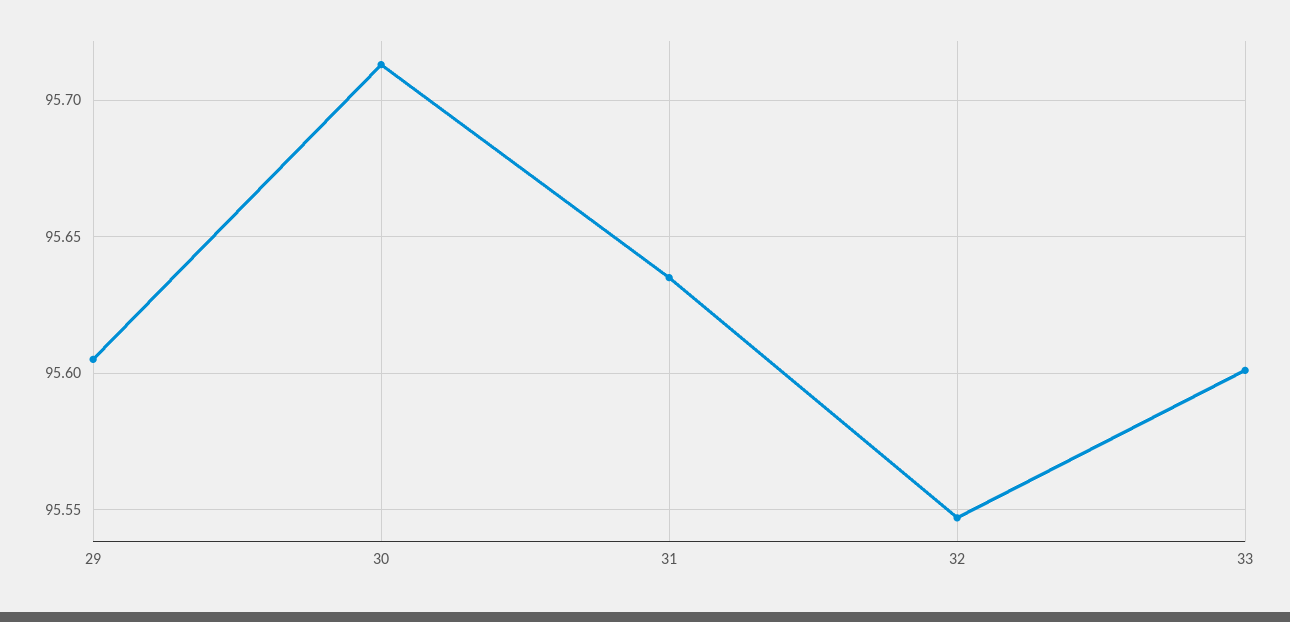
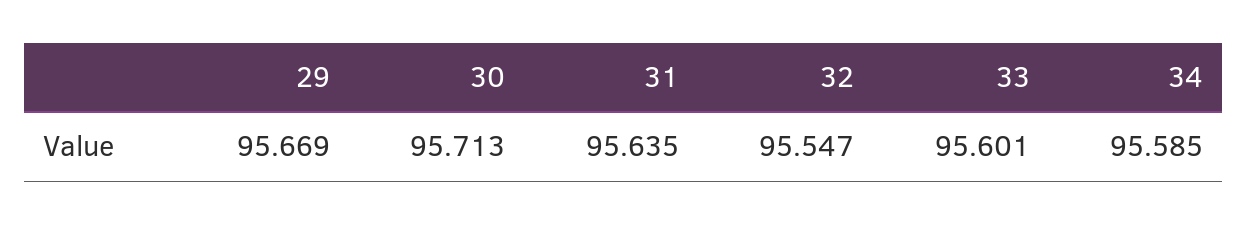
  {
-   "29": 95.605,
+   "29": 95.669,
    "30": 95.713,
    "31": 95.635,
    "32": 95.547,
-   "33": 95.601
+   "33": 95.601,
+   "34": 95.585
  }

